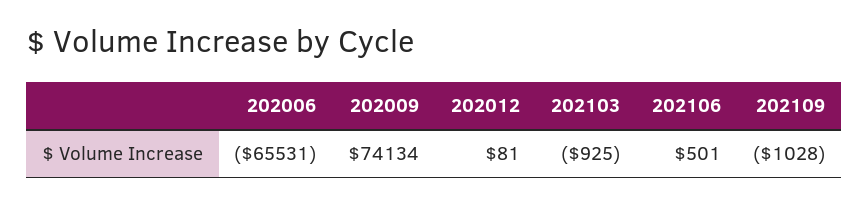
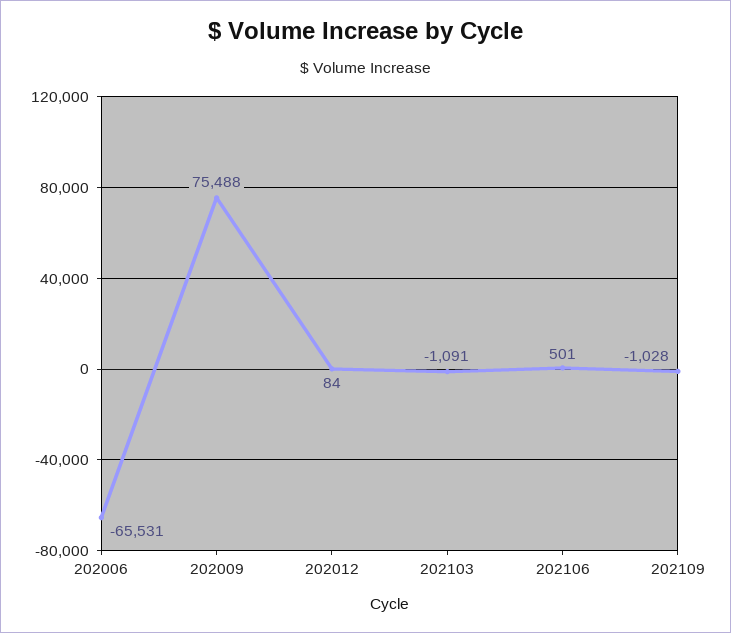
  {
    "202006": -65531,
-   "202009": 74134,
+   "202009": 75488,
-   "202012": 81,
+   "202012": 84,
-   "202103": -925,
+   "202103": -1091,
    "202106": 501,
    "202109": -1028
  }

